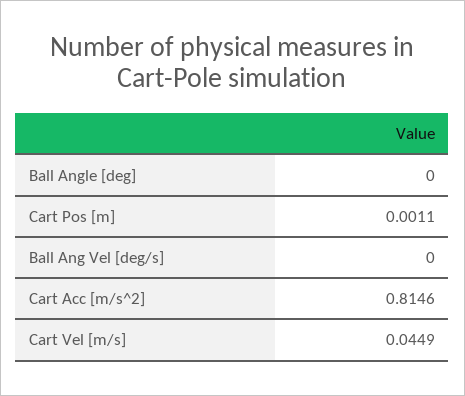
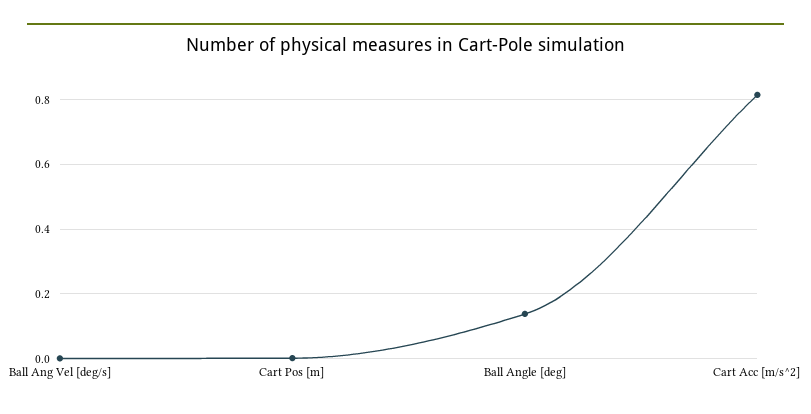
  {
-   "Ball Angle [deg]": 0,
+   "Ball Angle [deg]": 0.14,
    "Cart Pos [m]": 0.0011,
    "Ball Ang Vel [deg/s]": 0,
-   "Cart Acc [m/s^2]": 0.8146,
+   "Cart Acc [m/s^2]": 0.8146
-   "Cart Vel [m/s]": 0.0449
  }

